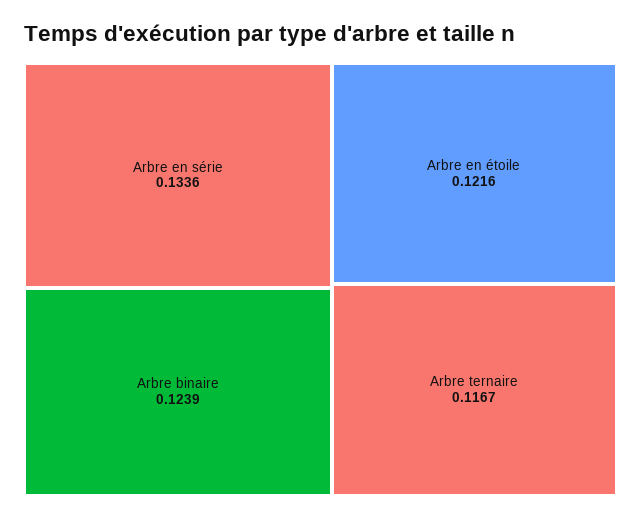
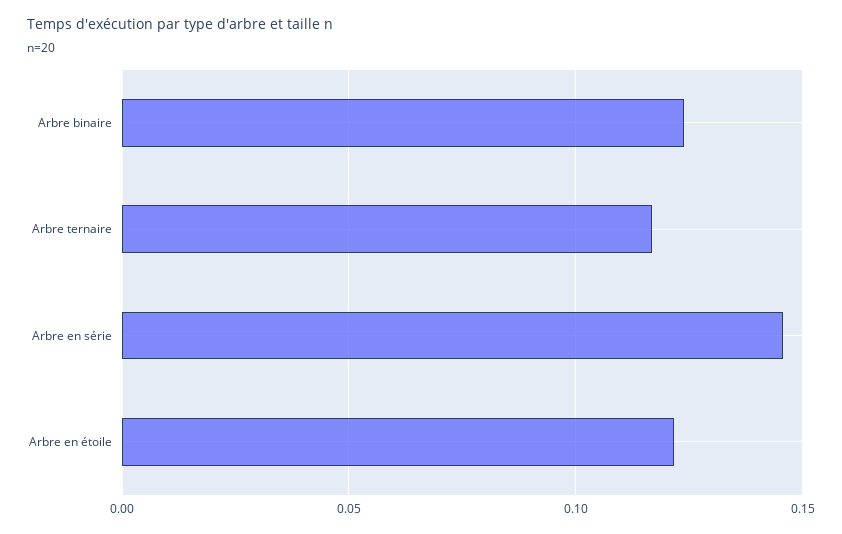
  {
-   "Arbre en série": 0.1336,
+   "Arbre en série": 0.145,
    "Arbre binaire": 0.1239,
    "Arbre en étoile": 0.1216,
    "Arbre ternaire": 0.1167
  }

